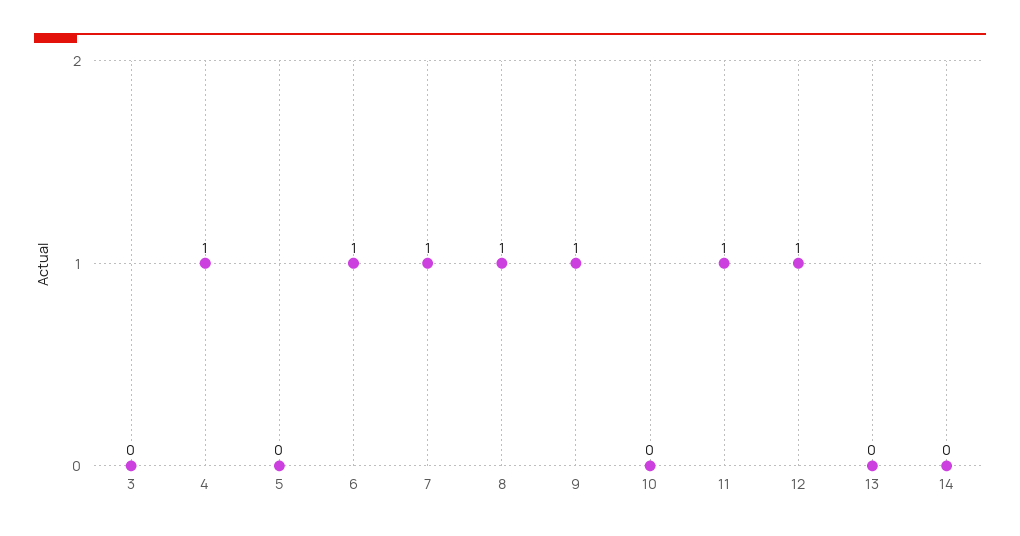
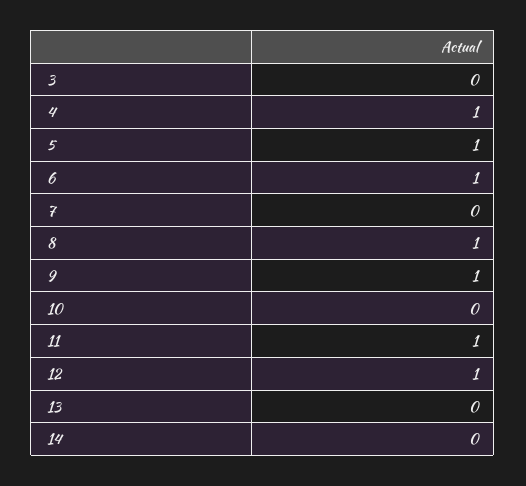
  {
    "3": 0,
    "4": 1,
-   "5": 0,
+   "5": 1,
    "6": 1,
-   "7": 1,
+   "7": 0,
    "8": 1,
    "9": 1,
    "10": 0,
    "11": 1,
    "12": 1,
    "13": 0,
    "14": 0
  }

